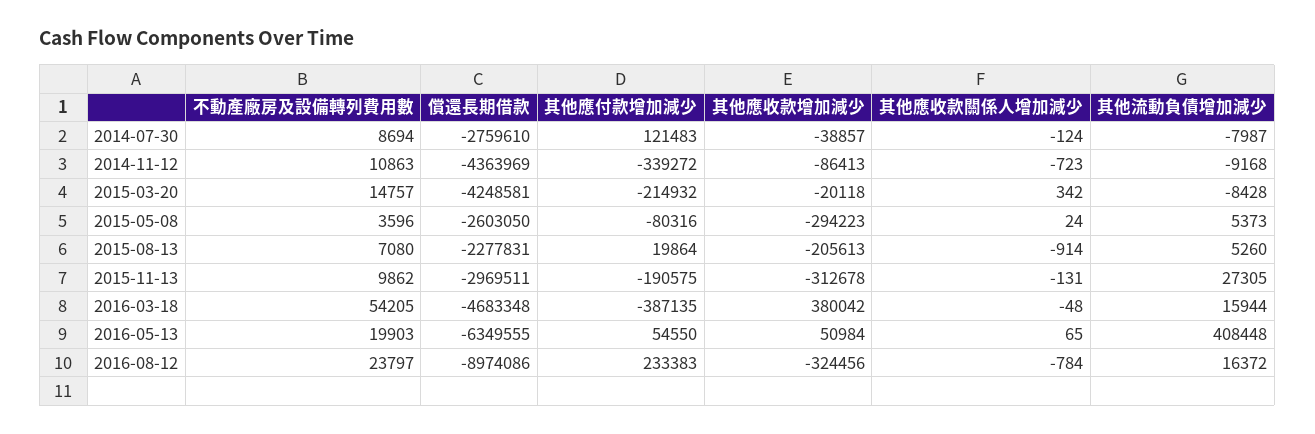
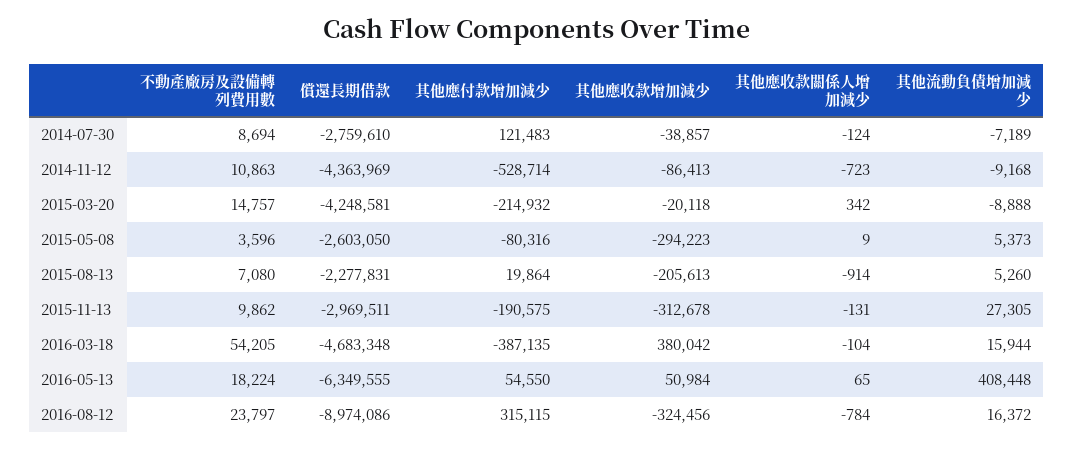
  {
    "不動產廠房及設備轉列費用數": {
      "2014-07-30": 8694,
      "2014-11-12": 10863,
      "2015-03-20": 14757,
      "2015-05-08": 3596,
      "2015-08-13": 7080,
      "2015-11-13": 9862,
      "2016-03-18": 54205,
-     "2016-05-13": 19903,
+     "2016-05-13": 18224,
      "2016-08-12": 23797
    },
    "償還長期借款": {
      "2014-07-30": -2759610,
      "2014-11-12": -4363969,
      "2015-03-20": -4248581,
      "2015-05-08": -2603050,
      "2015-08-13": -2277831,
      "2015-11-13": -2969511,
      "2016-03-18": -4683348,
      "2016-05-13": -6349555,
      "2016-08-12": -8974086
    },
    "其他應付款增加減少": {
      "2014-07-30": 121483,
-     "2014-11-12": -339272,
+     "2014-11-12": -528714,
      "2015-03-20": -214932,
      "2015-05-08": -80316,
      "2015-08-13": 19864,
      "2015-11-13": -190575,
      "2016-03-18": -387135,
      "2016-05-13": 54550,
-     "2016-08-12": 233383
+     "2016-08-12": 315115
    },
    "其他應收款增加減少": {
      "2014-07-30": -38857,
      "2014-11-12": -86413,
      "2015-03-20": -20118,
      "2015-05-08": -294223,
      "2015-08-13": -205613,
      "2015-11-13": -312678,
      "2016-03-18": 380042,
      "2016-05-13": 50984,
      "2016-08-12": -324456
    },
    "其他應收款關係人增加減少": {
      "2014-07-30": -124,
      "2014-11-12": -723,
      "2015-03-20": 342,
-     "2015-05-08": 24,
+     "2015-05-08": 9,
      "2015-08-13": -914,
      "2015-11-13": -131,
-     "2016-03-18": -48,
+     "2016-03-18": -104,
      "2016-05-13": 65,
      "2016-08-12": -784
    },
    "其他流動負債增加減少": {
-     "2014-07-30": -7987,
+     "2014-07-30": -7189,
      "2014-11-12": -9168,
-     "2015-03-20": -8428,
+     "2015-03-20": -8888,
      "2015-05-08": 5373,
      "2015-08-13": 5260,
      "2015-11-13": 27305,
      "2016-03-18": 15944,
      "2016-05-13": 408448,
      "2016-08-12": 16372
    }
  }

